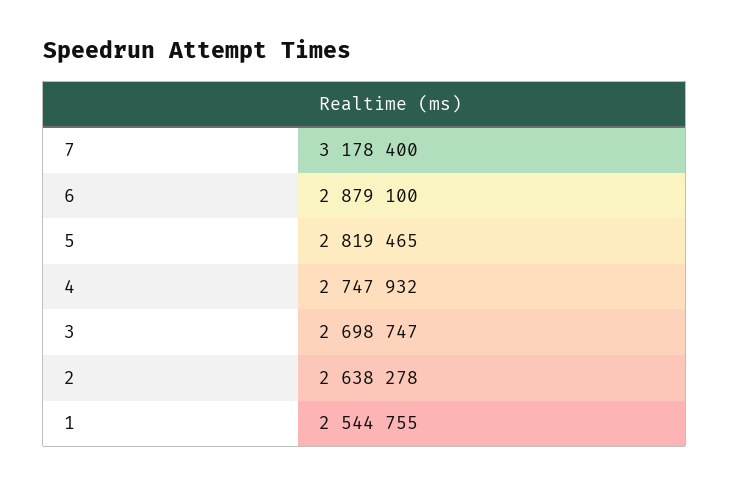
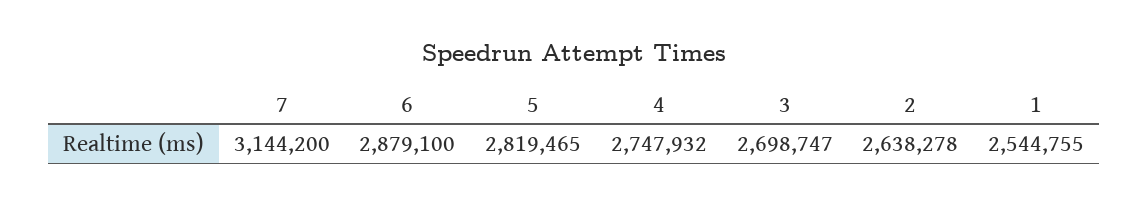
  {
-   "7": 3178400,
+   "7": 3144200,
    "6": 2879100,
    "5": 2819465,
    "4": 2747932,
    "3": 2698747,
    "2": 2638278,
    "1": 2544755
  }

